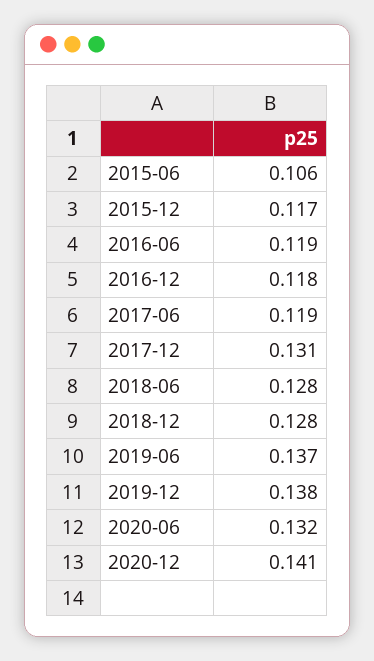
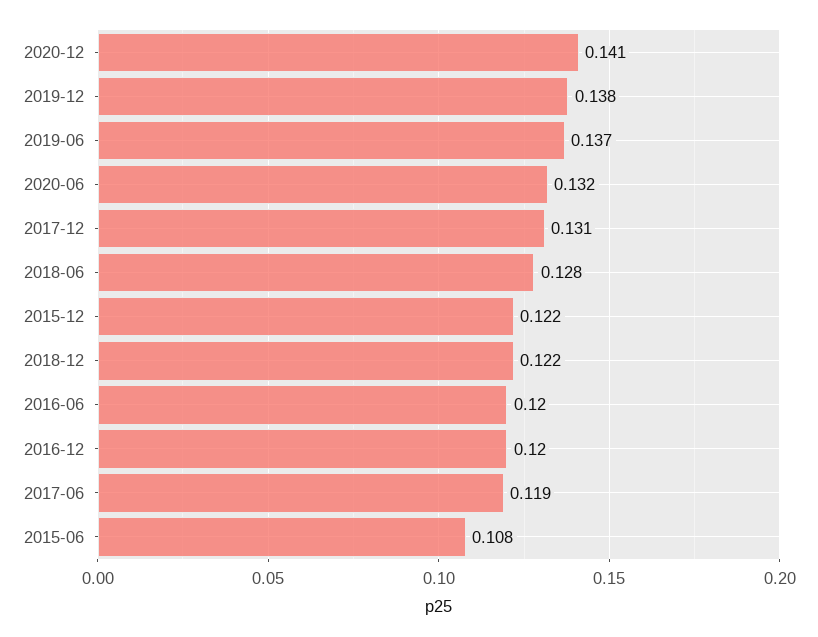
  {
-   "2015-06": 0.106,
+   "2015-06": 0.108,
-   "2015-12": 0.117,
+   "2015-12": 0.122,
-   "2016-06": 0.119,
+   "2016-06": 0.12,
-   "2016-12": 0.118,
+   "2016-12": 0.12,
    "2017-06": 0.119,
    "2017-12": 0.131,
    "2018-06": 0.128,
-   "2018-12": 0.128,
+   "2018-12": 0.122,
    "2019-06": 0.137,
    "2019-12": 0.138,
    "2020-06": 0.132,
    "2020-12": 0.141
  }

